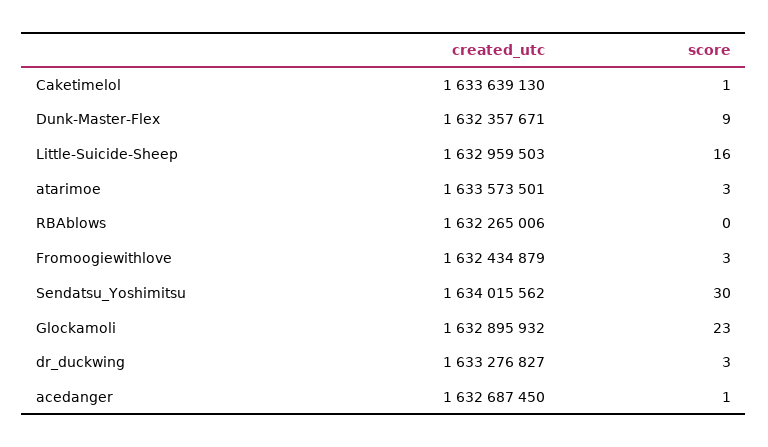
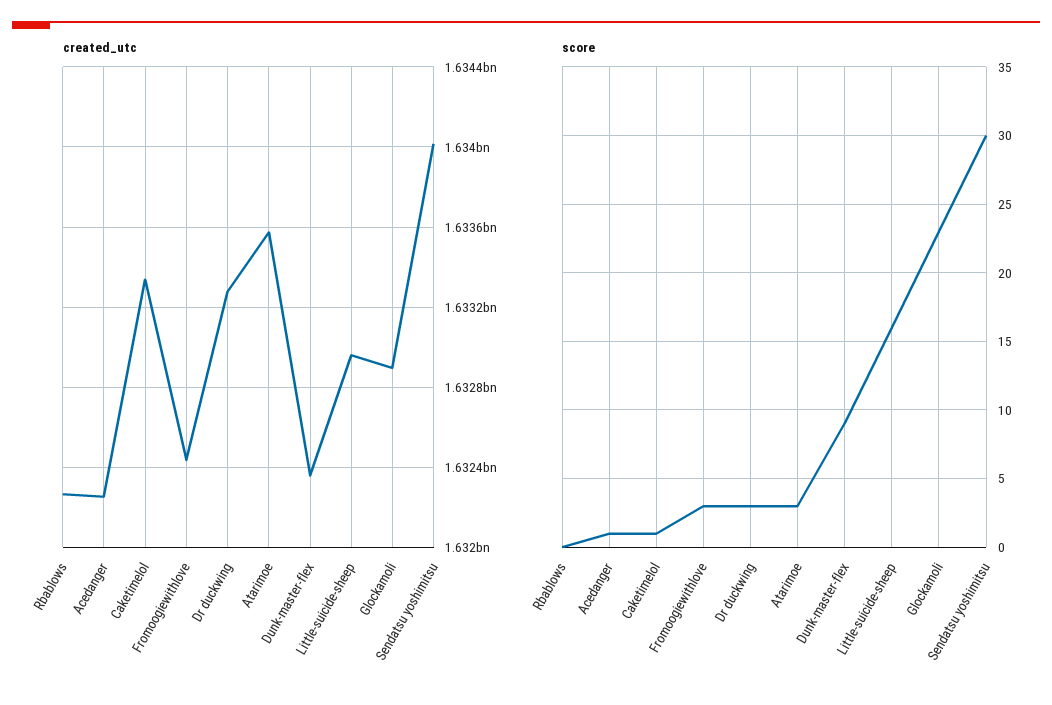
  {
    "created_utc": {
-     "Caketimelol": 1633639130,
+     "Caketimelol": 1633350000,
      "Dunk-Master-Flex": 1632357671,
      "Little-Suicide-Sheep": 1632959503,
      "atarimoe": 1633573501,
      "RBAblows": 1632265006,
      "Fromoogiewithlove": 1632434879,
      "Sendatsu_Yoshimitsu": 1634015562,
      "Glockamoli": 1632895932,
      "dr_duckwing": 1633276827,
-     "acedanger": 1632687450
+     "acedanger": 1632250000
    },
    "score": {
      "Caketimelol": 1,
      "Dunk-Master-Flex": 9,
      "Little-Suicide-Sheep": 16,
      "atarimoe": 3,
      "RBAblows": 0,
      "Fromoogiewithlove": 3,
      "Sendatsu_Yoshimitsu": 30,
      "Glockamoli": 23,
      "dr_duckwing": 3,
      "acedanger": 1
    }
  }

